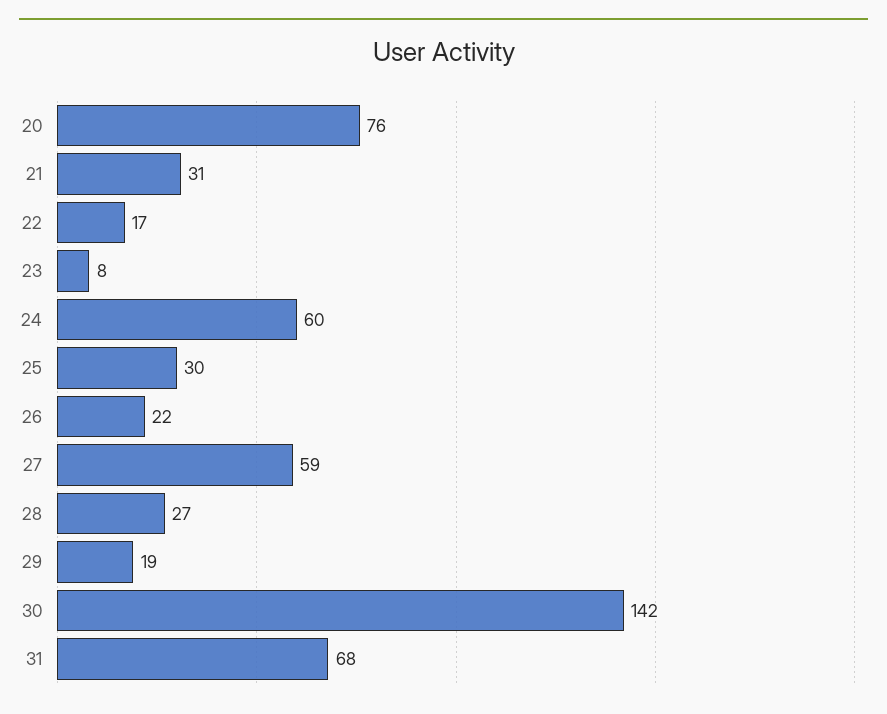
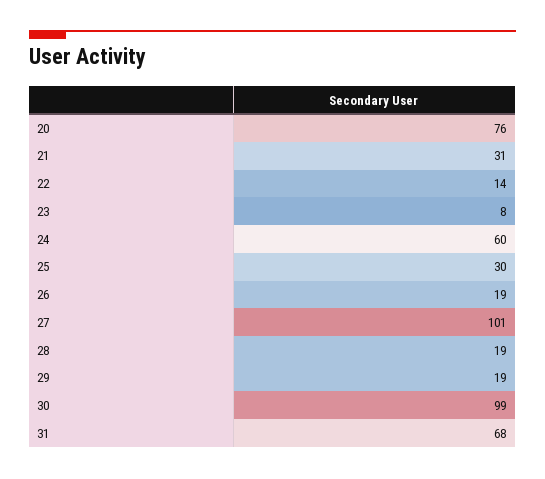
  {
    "20": 76,
    "21": 31,
-   "22": 17,
+   "22": 14,
    "23": 8,
    "24": 60,
    "25": 30,
-   "26": 22,
+   "26": 19,
-   "27": 59,
+   "27": 101,
-   "28": 27,
+   "28": 19,
    "29": 19,
-   "30": 142,
+   "30": 99,
    "31": 68
  }

